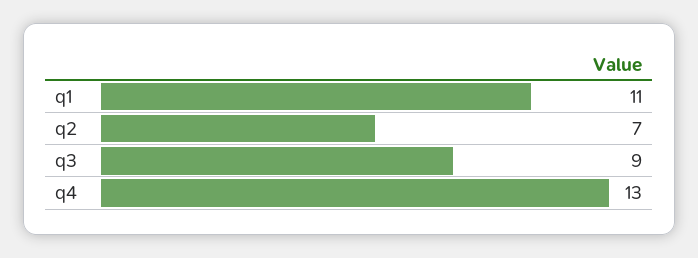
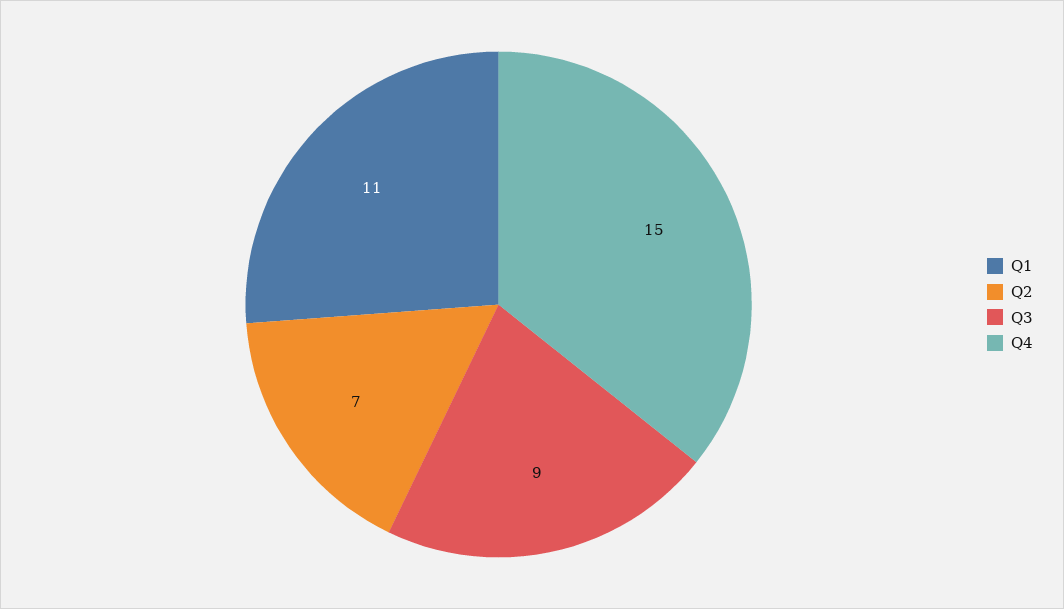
  {
    "q1": 11,
    "q2": 7,
    "q3": 9,
-   "q4": 13
+   "q4": 15
  }

